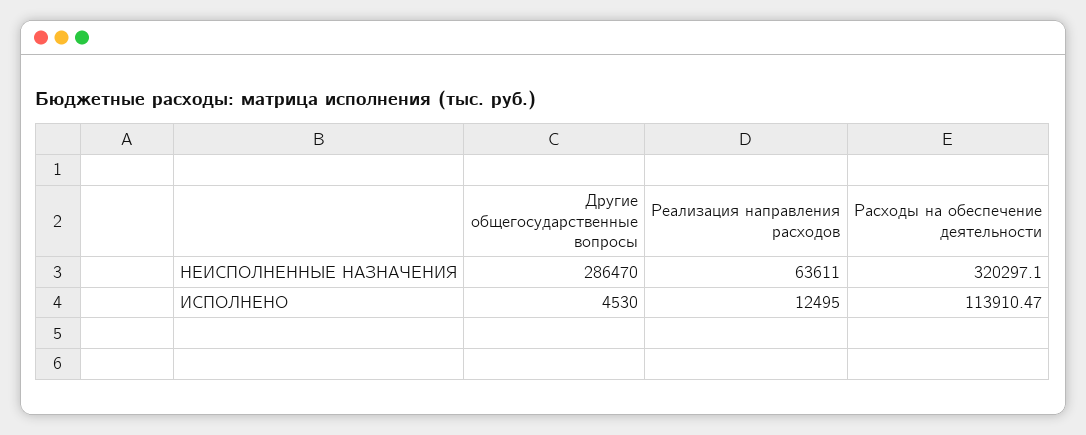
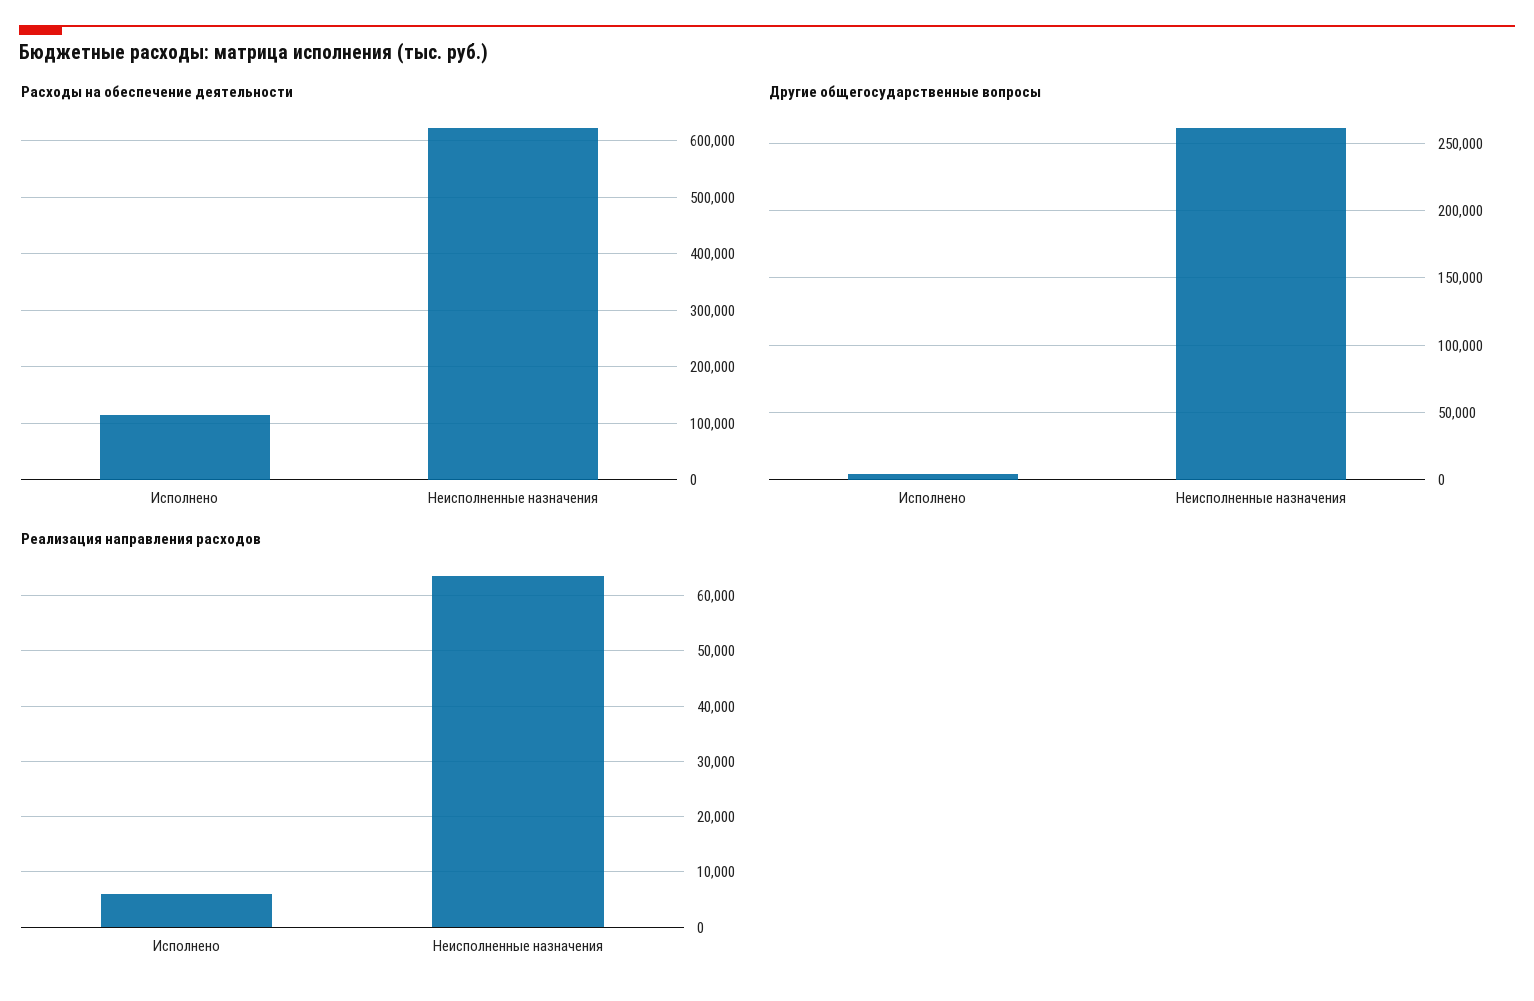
  {
    "Другие общегосударственные вопросы": {
-     "НЕИСПОЛНЕННЫЕ НАЗНАЧЕНИЯ": 286470,
+     "НЕИСПОЛНЕННЫЕ НАЗНАЧЕНИЯ": 260000,
      "ИСПОЛНЕНО": 4530
    },
    "Реализация направления расходов": {
      "НЕИСПОЛНЕННЫЕ НАЗНАЧЕНИЯ": 63611,
-     "ИСПОЛНЕНО": 12495
+     "ИСПОЛНЕНО": 6000
    },
    "Расходы на обеспечение деятельности": {
-     "НЕИСПОЛНЕННЫЕ НАЗНАЧЕНИЯ": 320297.1,
+     "НЕИСПОЛНЕННЫЕ НАЗНАЧЕНИЯ": 620000,
      "ИСПОЛНЕНО": 113910.47
    }
  }

